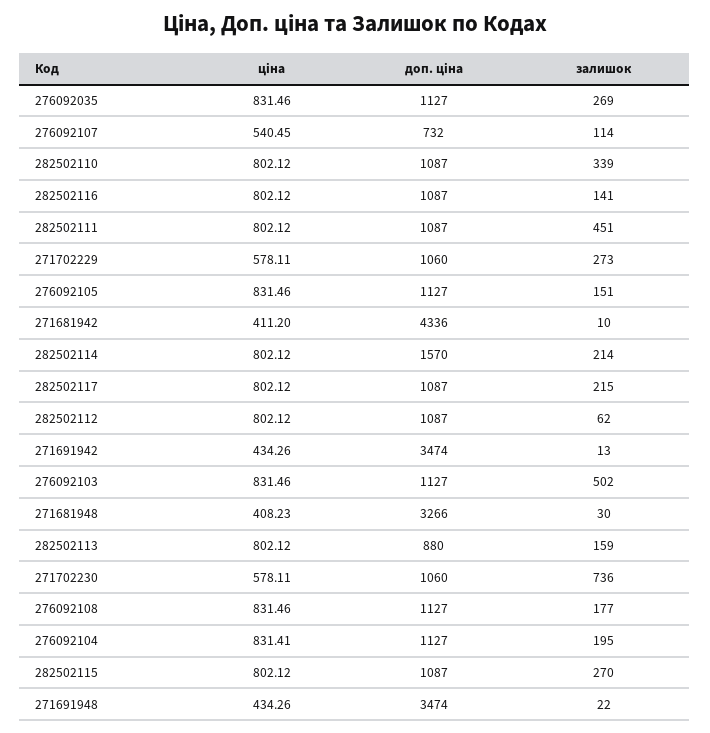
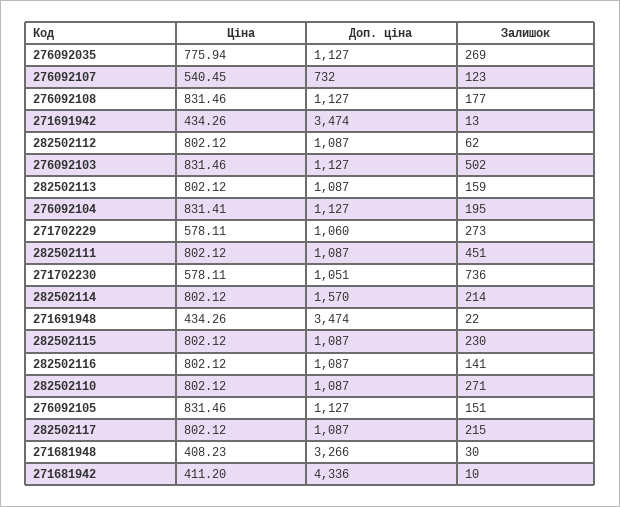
  {
    "ціна": {
-     "276092035": 831.46,
+     "276092035": 775.94,
      "276092107": 540.45,
      "282502110": 802.12,
      "282502116": 802.12,
      "282502111": 802.12,
      "271702229": 578.11,
      "276092105": 831.46,
      "271681942": 411.2,
      "282502114": 802.12,
      "282502117": 802.12,
      "282502112": 802.12,
      "271691942": 434.26,
      "276092103": 831.46,
      "271681948": 408.23,
      "282502113": 802.12,
      "271702230": 578.11,
      "276092108": 831.46,
      "276092104": 831.41,
      "282502115": 802.12,
      "271691948": 434.26
    },
    "доп. ціна": {
      "276092035": 1127,
      "276092107": 732,
      "282502110": 1087,
      "282502116": 1087,
      "282502111": 1087,
      "271702229": 1060,
      "276092105": 1127,
      "271681942": 4336,
      "282502114": 1570,
      "282502117": 1087,
      "282502112": 1087,
      "271691942": 3474,
      "276092103": 1127,
      "271681948": 3266,
-     "282502113": 880,
+     "282502113": 1087,
-     "271702230": 1060,
+     "271702230": 1051,
      "276092108": 1127,
      "276092104": 1127,
      "282502115": 1087,
      "271691948": 3474
    },
    "залишок": {
      "276092035": 269,
-     "276092107": 114,
+     "276092107": 123,
-     "282502110": 339,
+     "282502110": 271,
      "282502116": 141,
      "282502111": 451,
      "271702229": 273,
      "276092105": 151,
      "271681942": 10,
      "282502114": 214,
      "282502117": 215,
      "282502112": 62,
      "271691942": 13,
      "276092103": 502,
      "271681948": 30,
      "282502113": 159,
      "271702230": 736,
      "276092108": 177,
      "276092104": 195,
-     "282502115": 270,
+     "282502115": 230,
      "271691948": 22
    }
  }

